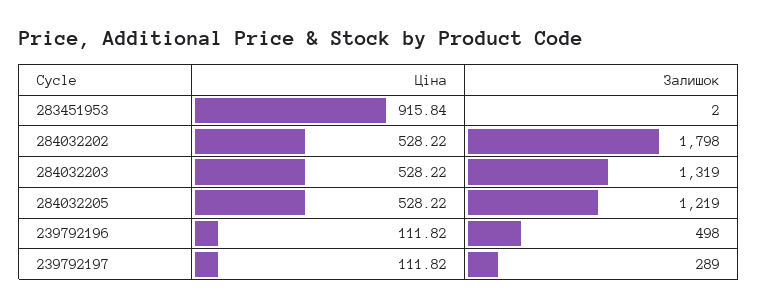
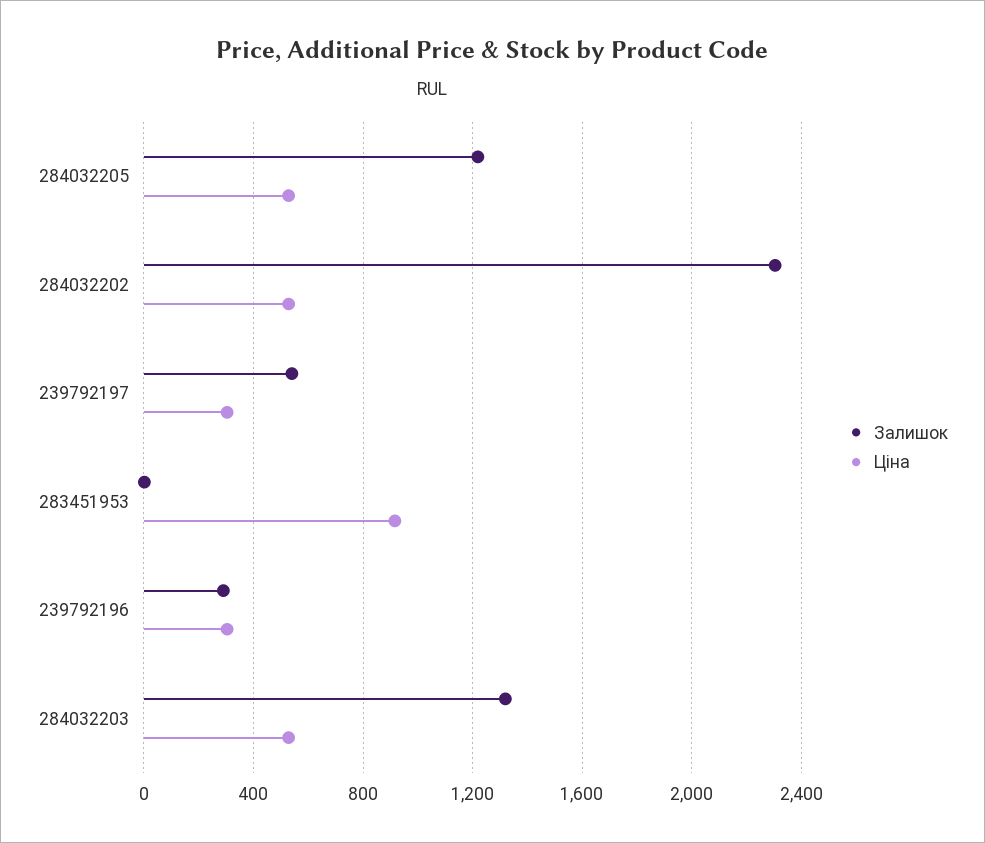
  {
    "Ціна": {
      "283451953": 915.84,
      "284032202": 528.22,
      "284032203": 528.22,
      "284032205": 528.22,
-     "239792196": 111.82,
+     "239792196": 300,
-     "239792197": 111.82
+     "239792197": 300
    },
    "Залишок": {
      "283451953": 2,
-     "284032202": 1798,
+     "284032202": 2300,
      "284032203": 1319,
      "284032205": 1219,
-     "239792196": 498,
+     "239792196": 300,
-     "239792197": 289
+     "239792197": 550
    }
  }

